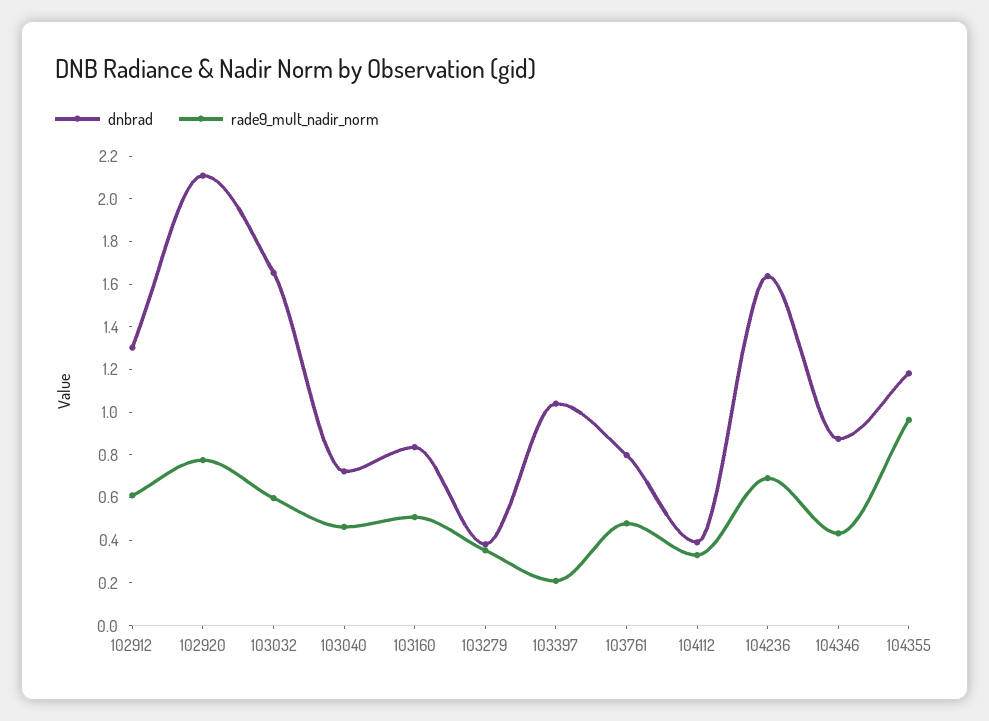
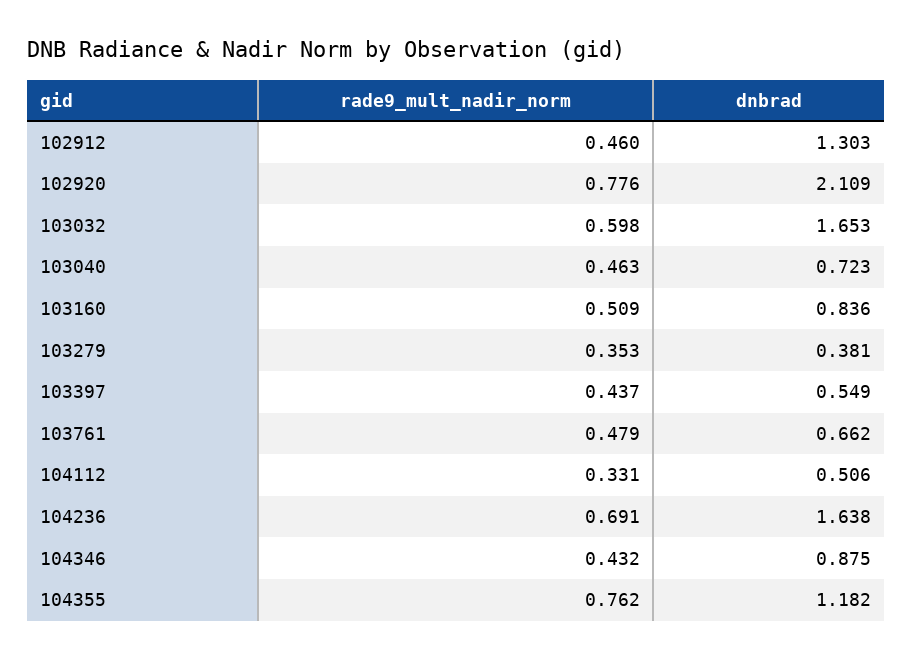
  {
    "dnbrad": {
      "102912": 1.303,
      "102920": 2.109,
      "103032": 1.653,
      "103040": 0.723,
      "103160": 0.836,
      "103279": 0.381,
-     "103397": 1.05,
+     "103397": 0.549,
-     "103761": 0.8,
+     "103761": 0.662,
-     "104112": 0.4,
+     "104112": 0.506,
      "104236": 1.638,
      "104346": 0.875,
      "104355": 1.182
    },
    "rade9_mult_nadir_norm": {
-     "102912": 0.6,
+     "102912": 0.46,
      "102920": 0.776,
      "103032": 0.598,
      "103040": 0.463,
      "103160": 0.509,
      "103279": 0.353,
-     "103397": 0.2,
+     "103397": 0.437,
      "103761": 0.479,
      "104112": 0.331,
      "104236": 0.691,
      "104346": 0.432,
-     "104355": 0.95
+     "104355": 0.762
    }
  }

